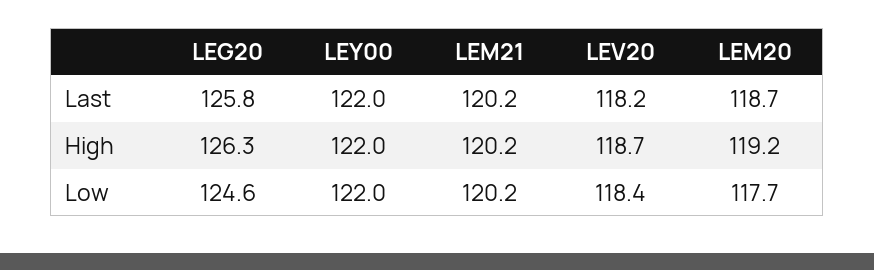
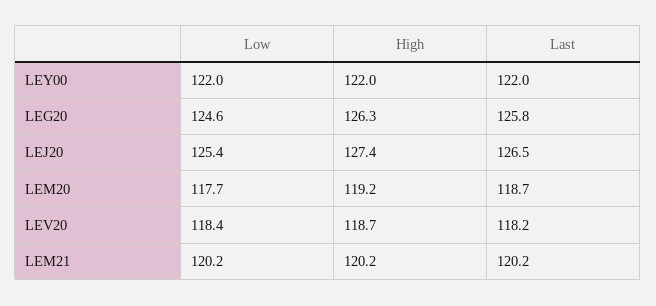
  {
    "LEG20": {
      "Last": 125.8,
      "High": 126.3,
      "Low": 124.6
    },
    "LEY00": {
      "Last": 122,
      "High": 122,
      "Low": 122
    },
    "LEM21": {
      "Last": 120.2,
      "High": 120.2,
      "Low": 120.2
    },
    "LEV20": {
      "Last": 118.2,
      "High": 118.7,
      "Low": 118.4
    },
    "LEM20": {
      "Last": 118.7,
      "High": 119.2,
      "Low": 117.7
-   }
+   },
+   "LEJ20": {
+     "Low": 125.4,
+     "High": 127.4,
+     "Last": 126.5
+   }
  }

